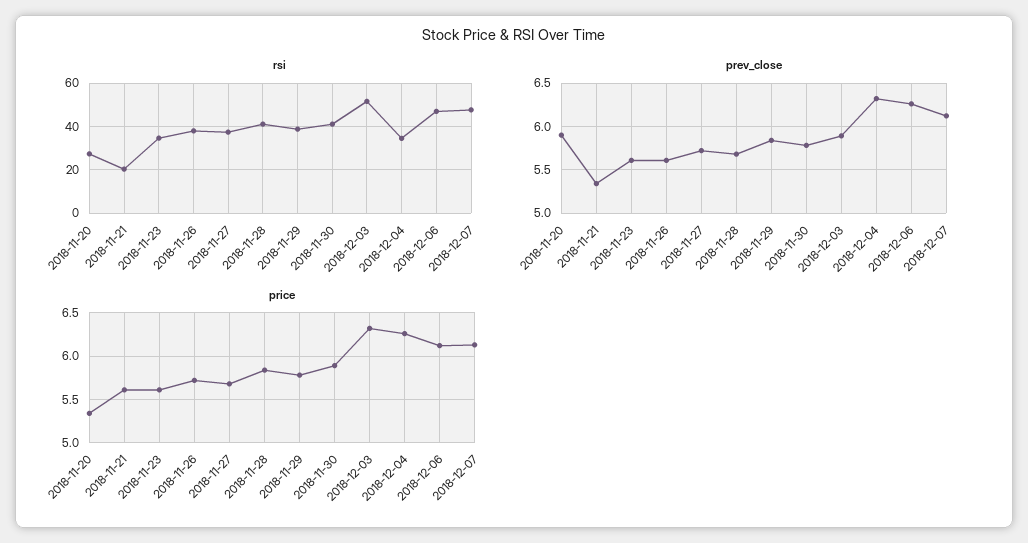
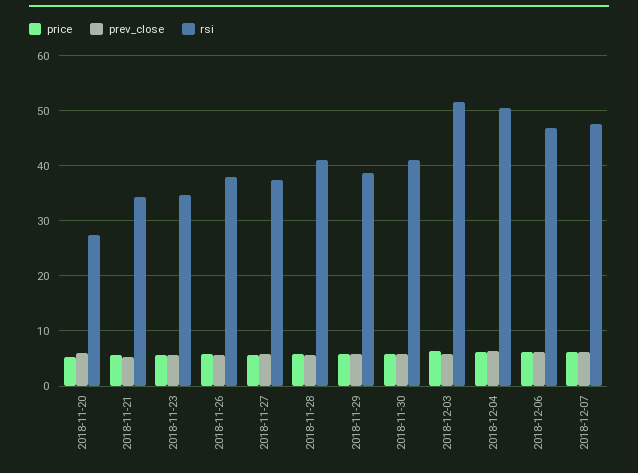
  {
    "rsi": {
      "2018-11-20": 28,
-     "2018-11-21": 20,
+     "2018-11-21": 34,
      "2018-11-23": 34,
      "2018-11-26": 38,
      "2018-11-27": 38,
      "2018-11-28": 42,
      "2018-11-29": 38,
      "2018-11-30": 42,
      "2018-12-03": 52,
-     "2018-12-04": 35,
+     "2018-12-04": 50,
      "2018-12-06": 46,
      "2018-12-07": 48
    },
    "prev_close": {
      "2018-11-20": 5.9,
      "2018-11-21": 5.3,
      "2018-11-23": 5.6,
      "2018-11-26": 5.6,
      "2018-11-27": 5.7,
      "2018-11-28": 5.7,
      "2018-11-29": 5.8,
      "2018-11-30": 5.8,
      "2018-12-03": 5.9,
      "2018-12-04": 6.3,
      "2018-12-06": 6.3,
      "2018-12-07": 6.1
    },
    "price": {
      "2018-11-20": 5.3,
      "2018-11-21": 5.6,
      "2018-11-23": 5.6,
      "2018-11-26": 5.7,
      "2018-11-27": 5.7,
      "2018-11-28": 5.8,
      "2018-11-29": 5.8,
      "2018-11-30": 5.9,
      "2018-12-03": 6.3,
      "2018-12-04": 6.3,
      "2018-12-06": 6.1,
      "2018-12-07": 6.1
    }
  }

